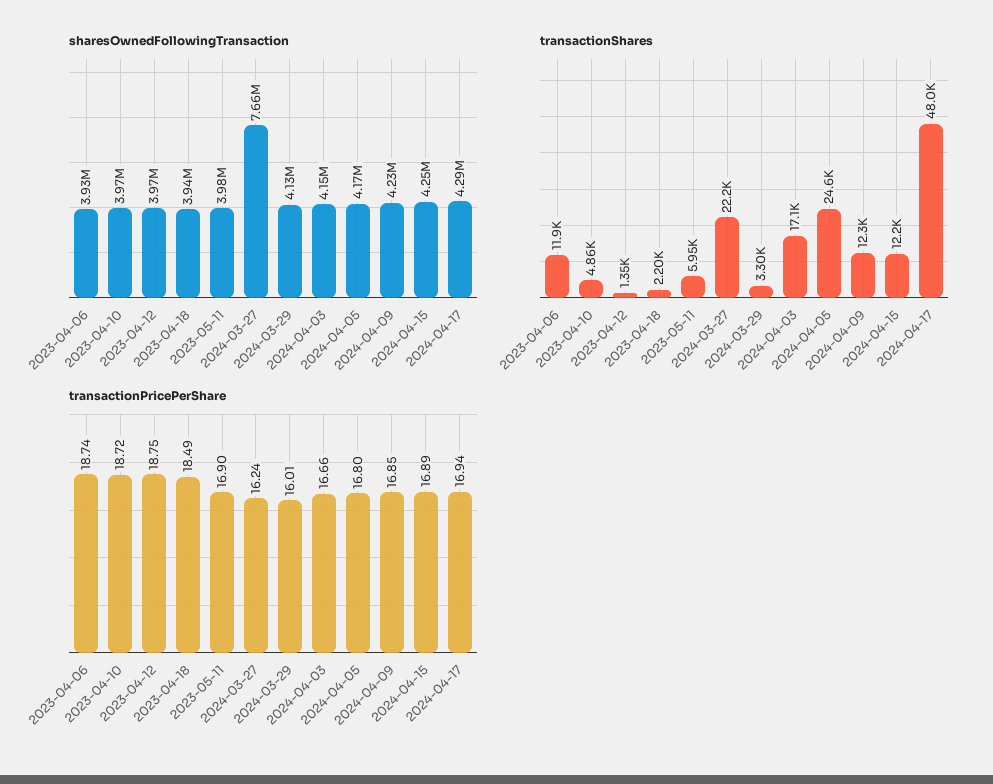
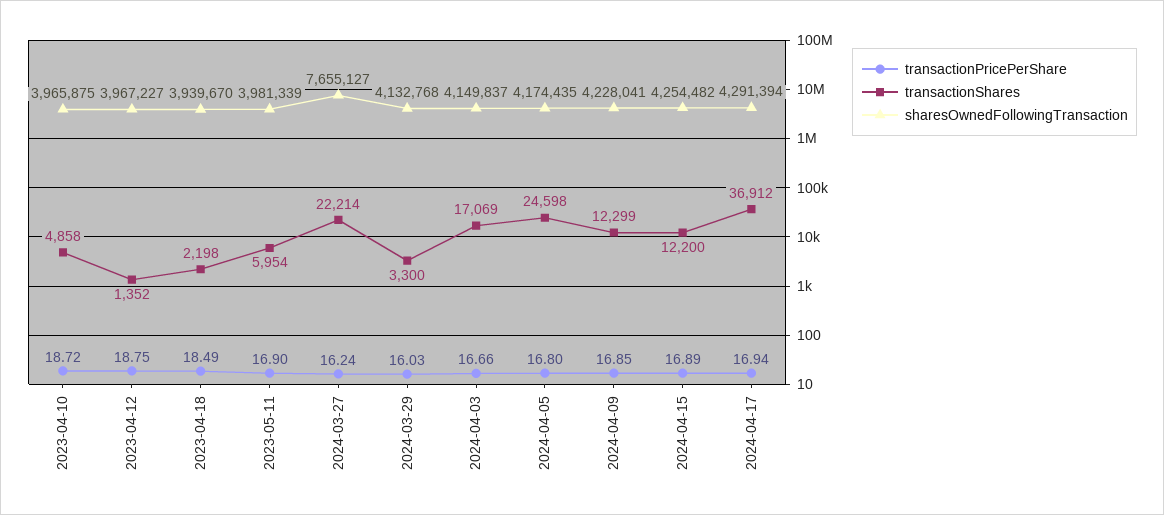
  {
    "sharesOwnedFollowingTransaction": {
-     "2023-04-06": 3930000,
      "2023-04-10": 3965875,
      "2023-04-12": 3967227,
      "2023-04-18": 3939670,
      "2023-05-11": 3981339,
      "2024-03-27": 7655127,
      "2024-03-29": 4132768,
      "2024-04-03": 4149837,
      "2024-04-05": 4174435,
      "2024-04-09": 4228041,
      "2024-04-15": 4254482,
      "2024-04-17": 4291394
    },
    "transactionShares": {
-     "2023-04-06": 11900,
      "2023-04-10": 4858,
      "2023-04-12": 1352,
      "2023-04-18": 2198,
      "2023-05-11": 5954,
      "2024-03-27": 22214,
      "2024-03-29": 3300,
      "2024-04-03": 17069,
      "2024-04-05": 24598,
      "2024-04-09": 12299,
      "2024-04-15": 12200,
-     "2024-04-17": 48000
+     "2024-04-17": 36912
    },
    "transactionPricePerShare": {
-     "2023-04-06": 18.74,
      "2023-04-10": 18.72,
      "2023-04-12": 18.75,
      "2023-04-18": 18.49,
      "2023-05-11": 16.9,
      "2024-03-27": 16.24,
-     "2024-03-29": 16.01,
+     "2024-03-29": 16.03,
      "2024-04-03": 16.66,
      "2024-04-05": 16.8,
      "2024-04-09": 16.85,
      "2024-04-15": 16.89,
      "2024-04-17": 16.94
    }
  }

